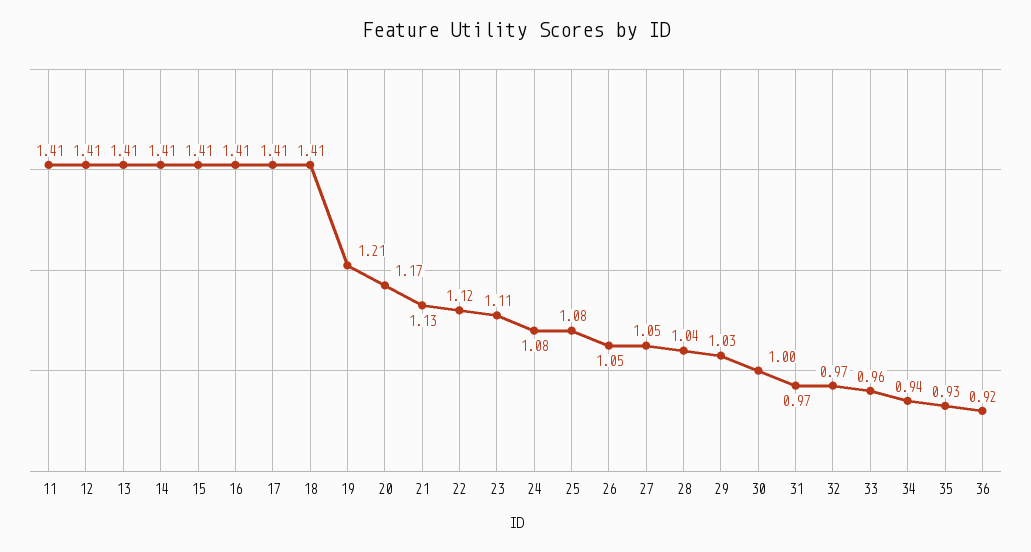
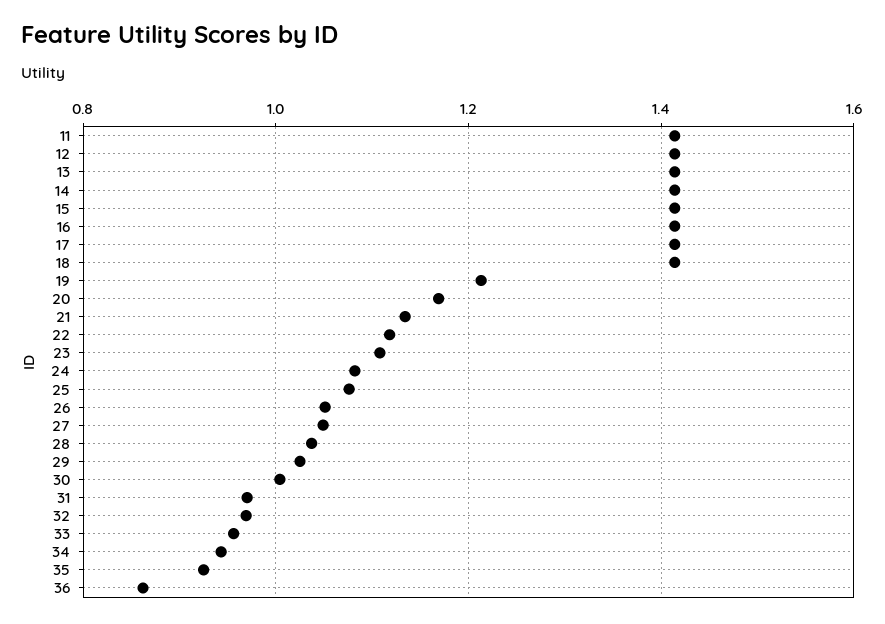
  {
    "11": 1.41,
    "12": 1.41,
    "13": 1.41,
    "14": 1.41,
    "15": 1.41,
    "16": 1.41,
    "17": 1.41,
    "18": 1.41,
    "19": 1.21,
    "20": 1.17,
    "21": 1.13,
    "22": 1.12,
    "23": 1.11,
    "24": 1.08,
    "25": 1.08,
    "26": 1.05,
    "27": 1.05,
    "28": 1.04,
    "29": 1.03,
    "30": 1,
    "31": 0.97,
    "32": 0.97,
    "33": 0.96,
    "34": 0.94,
    "35": 0.93,
-   "36": 0.92
+   "36": 0.86
  }

